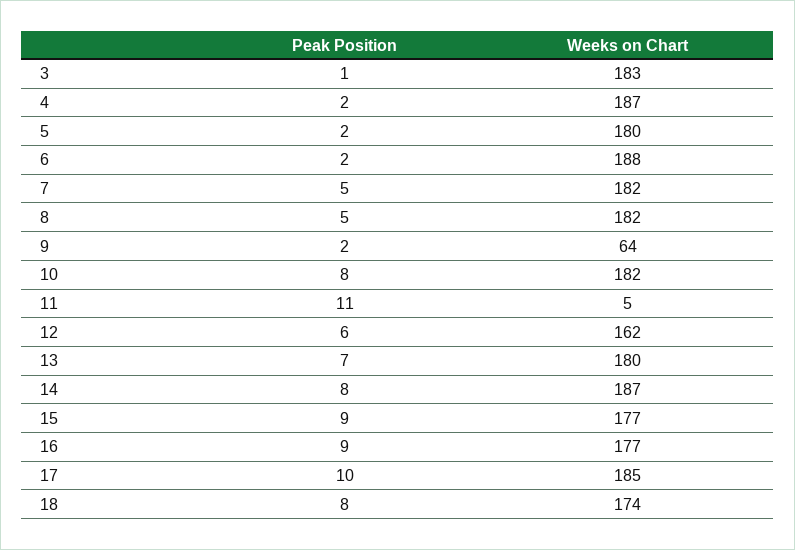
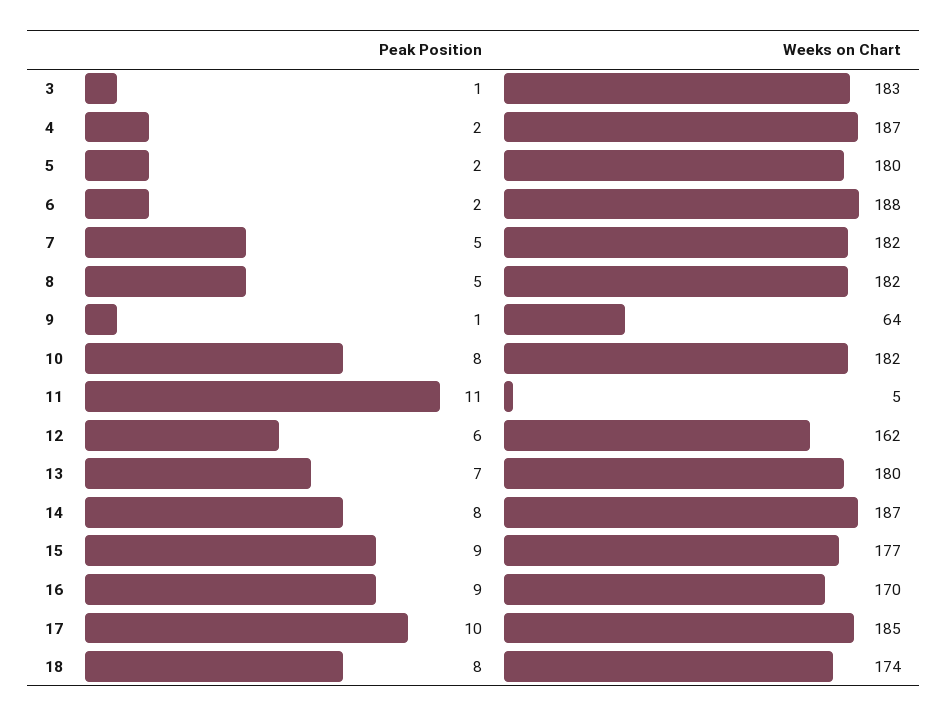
  {
    "Peak Position": {
      "3": 1,
      "4": 2,
      "5": 2,
      "6": 2,
      "7": 5,
      "8": 5,
-     "9": 2,
+     "9": 1,
      "10": 8,
      "11": 11,
      "12": 6,
      "13": 7,
      "14": 8,
      "15": 9,
      "16": 9,
      "17": 10,
      "18": 8
    },
    "Weeks on Chart": {
      "3": 183,
      "4": 187,
      "5": 180,
      "6": 188,
      "7": 182,
      "8": 182,
      "9": 64,
      "10": 182,
      "11": 5,
      "12": 162,
      "13": 180,
      "14": 187,
      "15": 177,
-     "16": 177,
+     "16": 170,
      "17": 185,
      "18": 174
    }
  }

